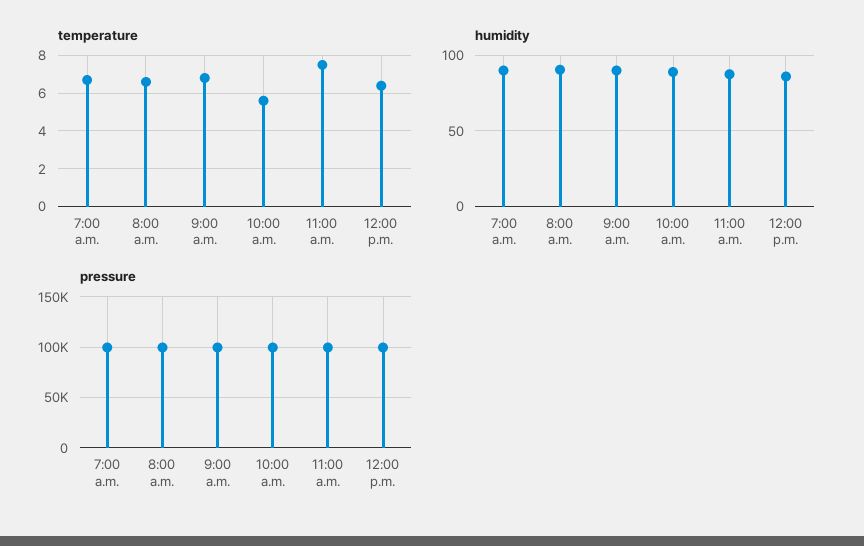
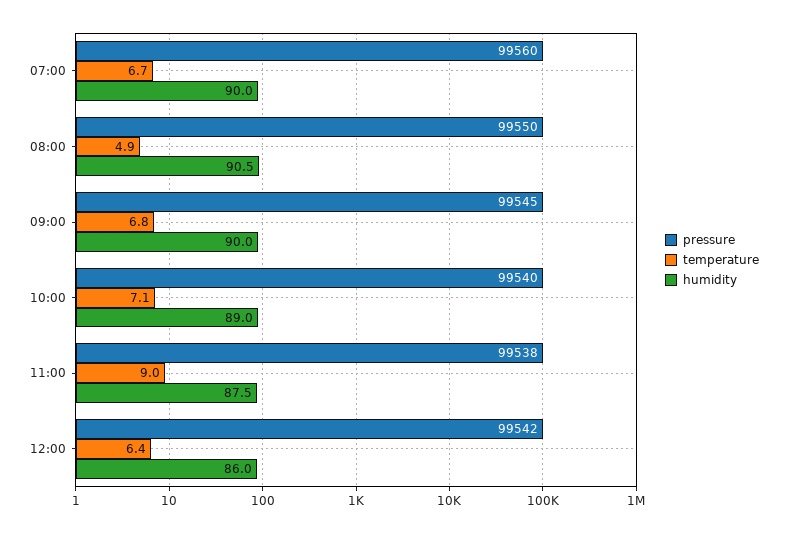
  {
    "temperature": {
      "7:00 a.m.": 6.7,
-     "8:00 a.m.": 6.5,
+     "8:00 a.m.": 4.9,
      "9:00 a.m.": 6.8,
-     "10:00 a.m.": 5.5,
+     "10:00 a.m.": 7.1,
-     "11:00 a.m.": 7.5,
+     "11:00 a.m.": 9,
      "12:00 p.m.": 6.4
    },
    "humidity": {
      "7:00 a.m.": 90,
      "8:00 a.m.": 90.5,
      "9:00 a.m.": 90,
      "10:00 a.m.": 89,
      "11:00 a.m.": 87.5,
      "12:00 p.m.": 86
    },
    "pressure": {
      "7:00 a.m.": 99560,
      "8:00 a.m.": 99550,
      "9:00 a.m.": 99545,
      "10:00 a.m.": 99540,
      "11:00 a.m.": 99538,
      "12:00 p.m.": 99542
    }
  }

